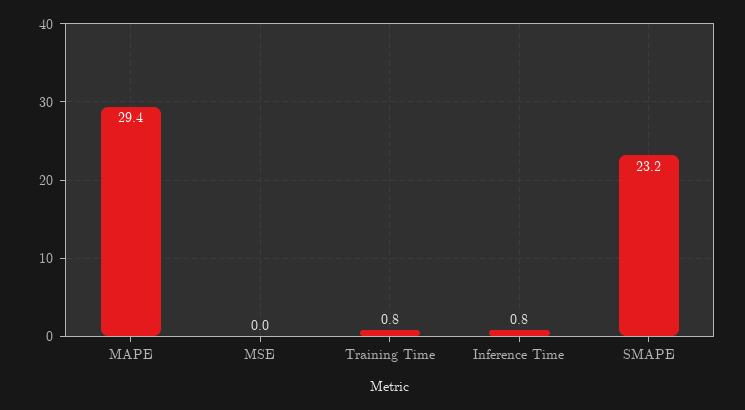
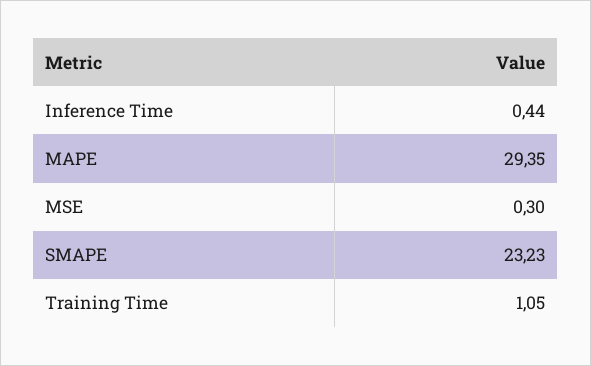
  {
    "MAPE": 29.35,
-   "MSE": 0,
+   "MSE": 0.3,
-   "Training Time": 0.8,
+   "Training Time": 1.05,
-   "Inference Time": 0.8,
+   "Inference Time": 0.44,
    "SMAPE": 23.23
  }

